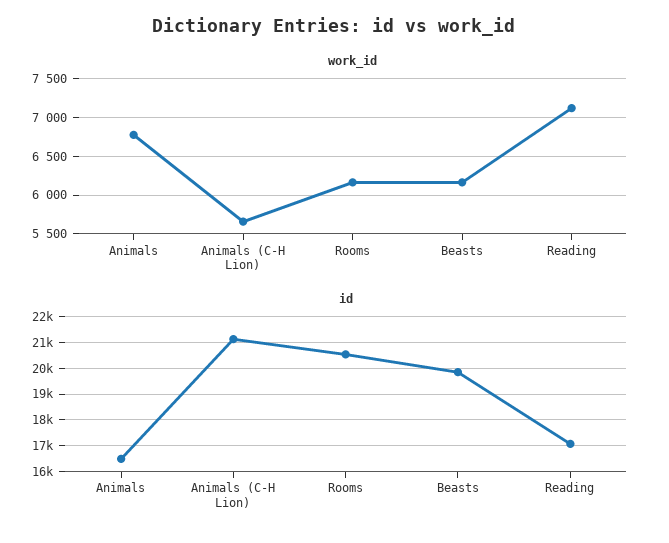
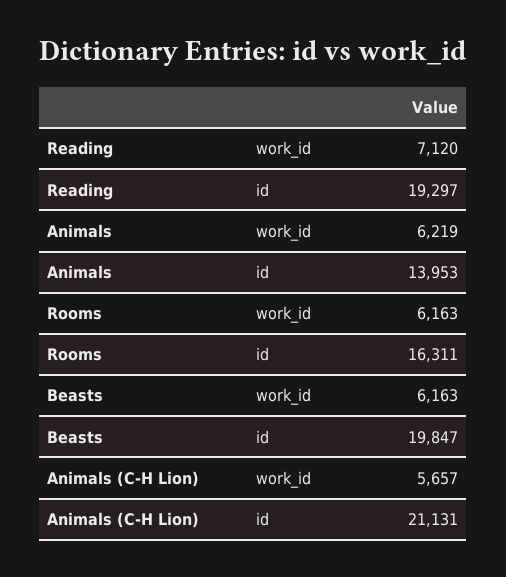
  {
    "work_id": {
-     "Animals": 6800,
+     "Animals": 6219,
      "Animals (C-H Lion)": 5657,
      "Rooms": 6163,
      "Beasts": 6163,
      "Reading": 7120
    },
    "id": {
-     "Animals": 16500,
+     "Animals": 13953,
      "Animals (C-H Lion)": 21131,
-     "Rooms": 20500,
+     "Rooms": 16311,
      "Beasts": 19847,
-     "Reading": 17000
+     "Reading": 19297
    }
  }

